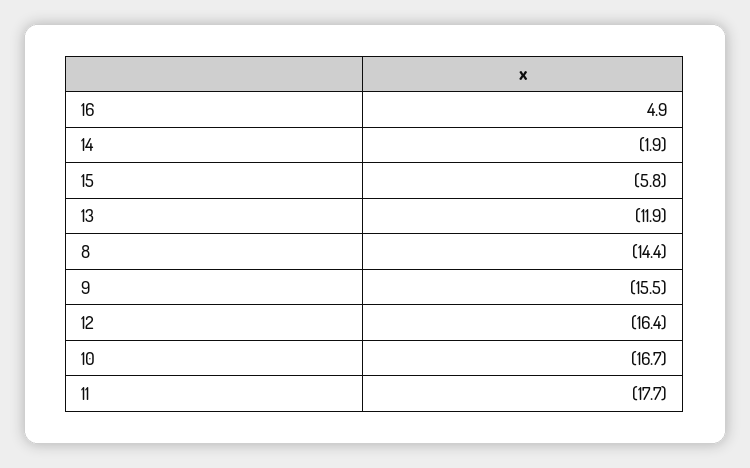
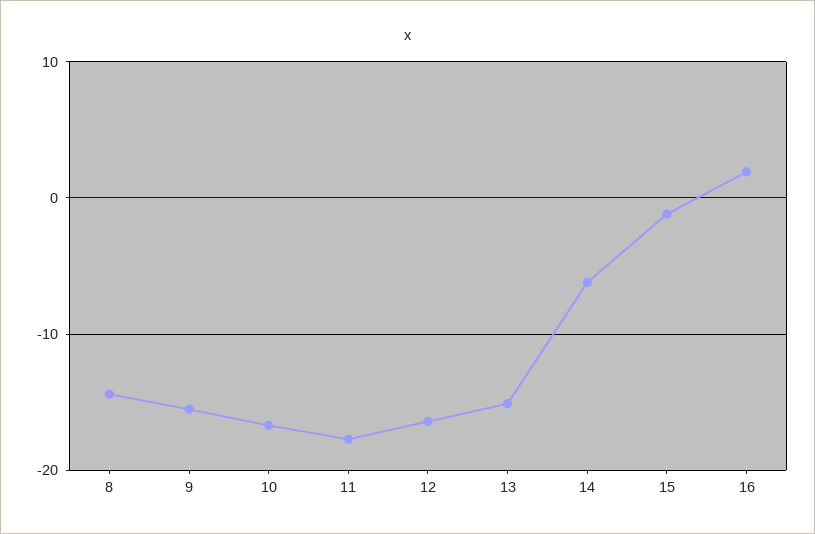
  {
-   "16": 4.9,
+   "16": 2,
-   "14": -1.9,
+   "14": -6,
-   "15": -5.8,
+   "15": -1,
-   "13": -11.9,
+   "13": -15,
    "8": -14.4,
    "9": -15.5,
    "12": -16.4,
    "10": -16.7,
    "11": -17.7
  }

